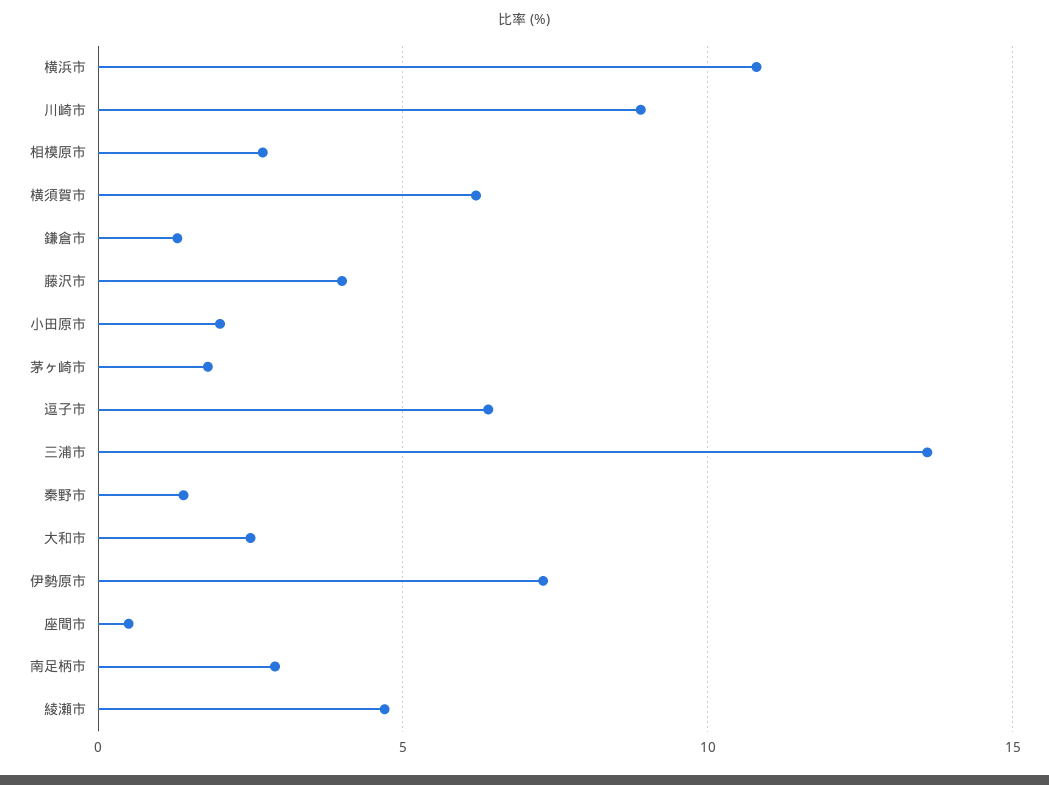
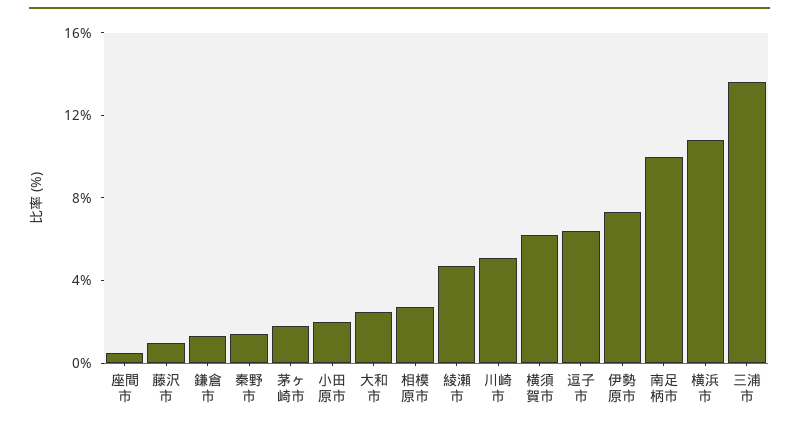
  {
    "横浜市": 11,
-   "川崎市": 9,
+   "川崎市": 5,
    "相模原市": 2.5,
    "横須賀市": 6,
    "鎌倉市": 1.5,
-   "藤沢市": 4,
+   "藤沢市": 1,
    "小田原市": 2,
    "茅ヶ崎市": 2,
    "逗子市": 6.5,
    "三浦市": 13.5,
    "秦野市": 1.5,
    "大和市": 2.5,
    "伊勢原市": 7.5,
    "座間市": 0.5,
-   "南足柄市": 3,
+   "南足柄市": 10,
    "綾瀬市": 4.5
  }

